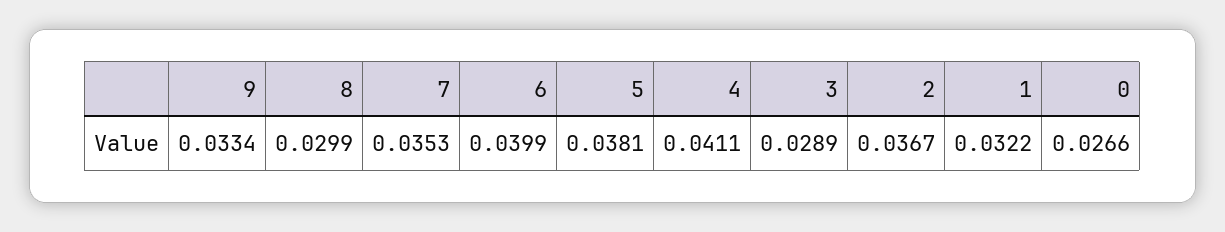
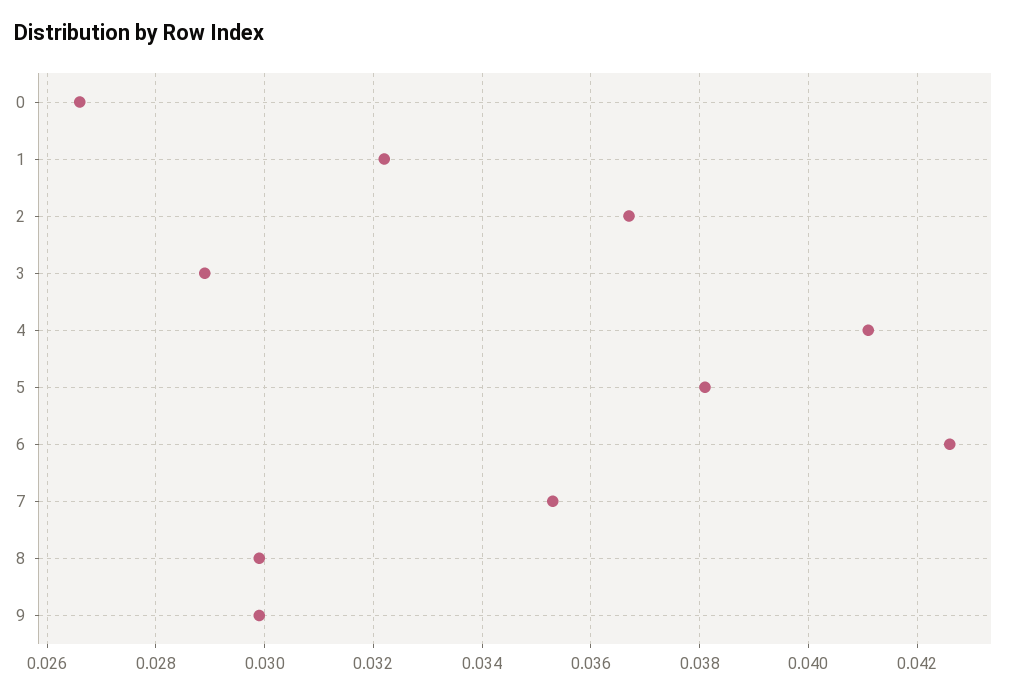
  {
-   "9": 0.0334,
+   "9": 0.03,
    "8": 0.0299,
    "7": 0.0353,
-   "6": 0.0399,
+   "6": 0.0425,
    "5": 0.0381,
    "4": 0.0411,
    "3": 0.0289,
    "2": 0.0367,
    "1": 0.0322,
    "0": 0.0266
  }

